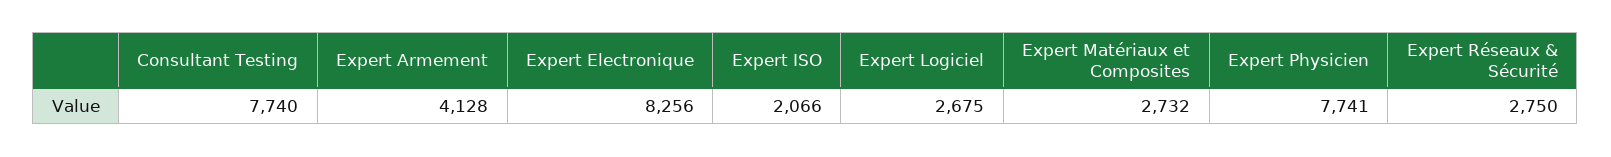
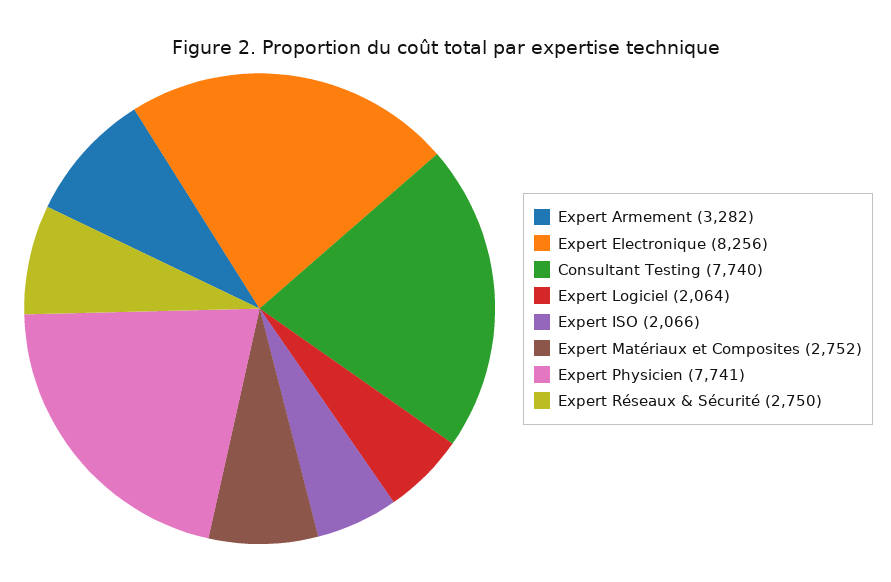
  {
    "Consultant Testing": 7740,
-   "Expert Armement": 4128,
+   "Expert Armement": 3282,
    "Expert Electronique": 8256,
    "Expert ISO": 2066,
-   "Expert Logiciel": 2675,
+   "Expert Logiciel": 2064,
-   "Expert Matériaux et Composites": 2732,
+   "Expert Matériaux et Composites": 2752,
    "Expert Physicien": 7741,
    "Expert Réseaux & Sécurité": 2750
  }

